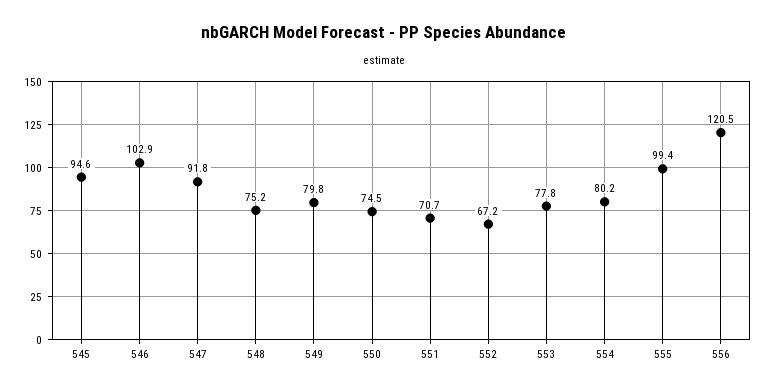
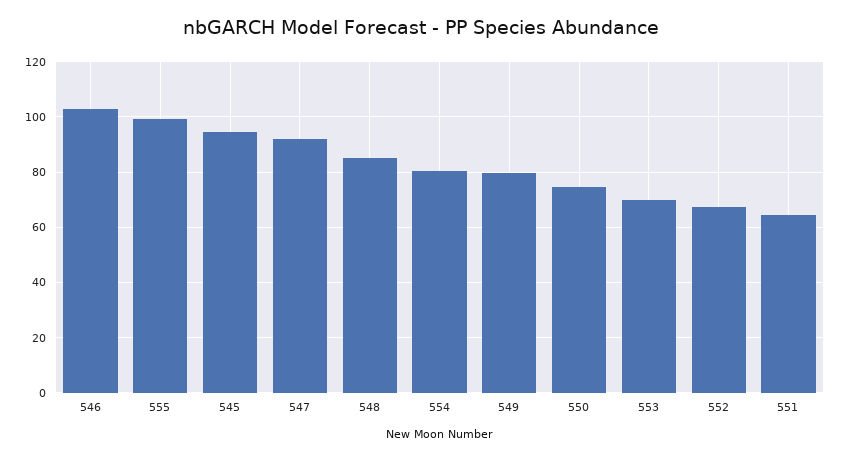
  {
    "545": 94.6,
    "546": 102.9,
    "547": 91.8,
-   "548": 75.2,
+   "548": 85,
    "549": 79.8,
    "550": 74.5,
-   "551": 70.7,
+   "551": 65,
    "552": 67.2,
-   "553": 77.8,
+   "553": 70,
    "554": 80.2,
-   "555": 99.4,
+   "555": 99.4
-   "556": 120.5
  }

